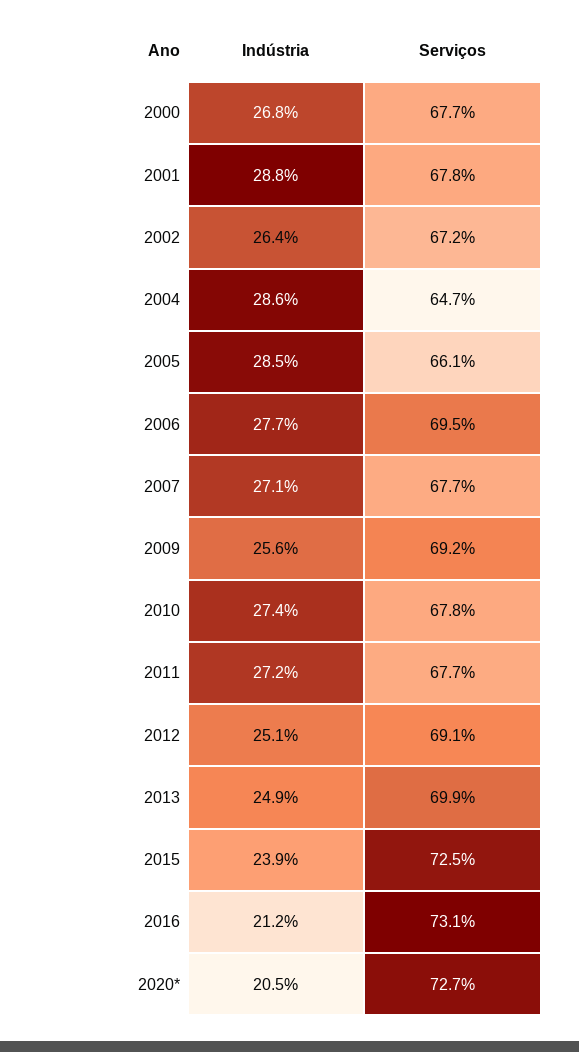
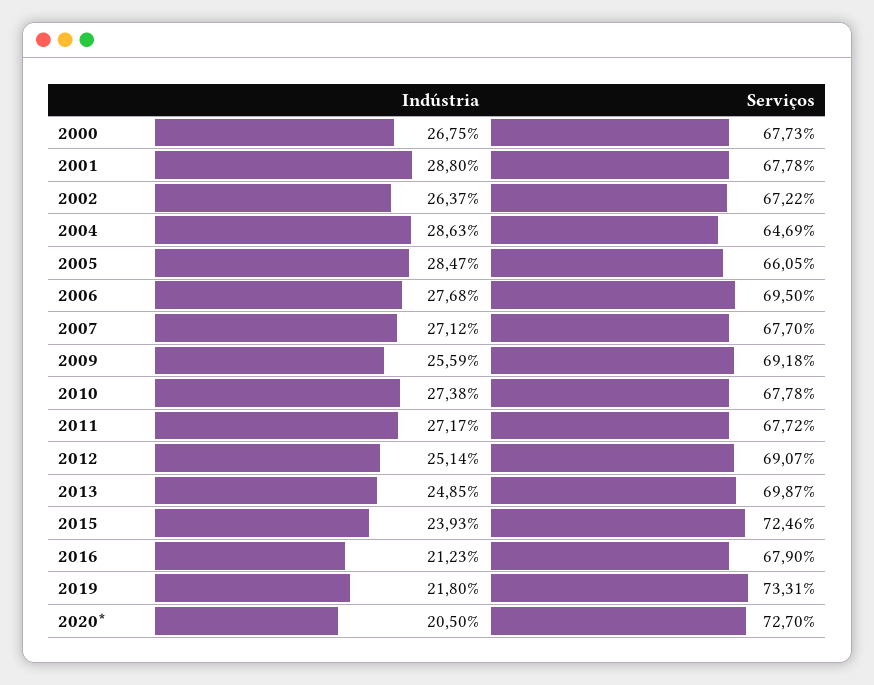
  {
    "Indústria": {
      "2000": 26.75,
      "2001": 28.8,
      "2002": 26.37,
      "2004": 28.63,
      "2005": 28.47,
      "2006": 27.68,
      "2007": 27.12,
      "2009": 25.59,
      "2010": 27.38,
      "2011": 27.17,
      "2012": 25.14,
      "2013": 24.85,
      "2015": 23.93,
      "2016": 21.23,
-     "2020*": 20.5
+     "2020*": 20.5,
+     "2019": 21.8
    },
    "Serviços": {
      "2000": 67.73,
      "2001": 67.78,
      "2002": 67.22,
      "2004": 64.69,
      "2005": 66.05,
      "2006": 69.5,
      "2007": 67.7,
      "2009": 69.18,
      "2010": 67.78,
      "2011": 67.72,
      "2012": 69.07,
      "2013": 69.87,
      "2015": 72.46,
-     "2016": 73.1,
+     "2016": 67.9,
-     "2020*": 72.7
+     "2020*": 72.7,
+     "2019": 73.31
    }
  }

